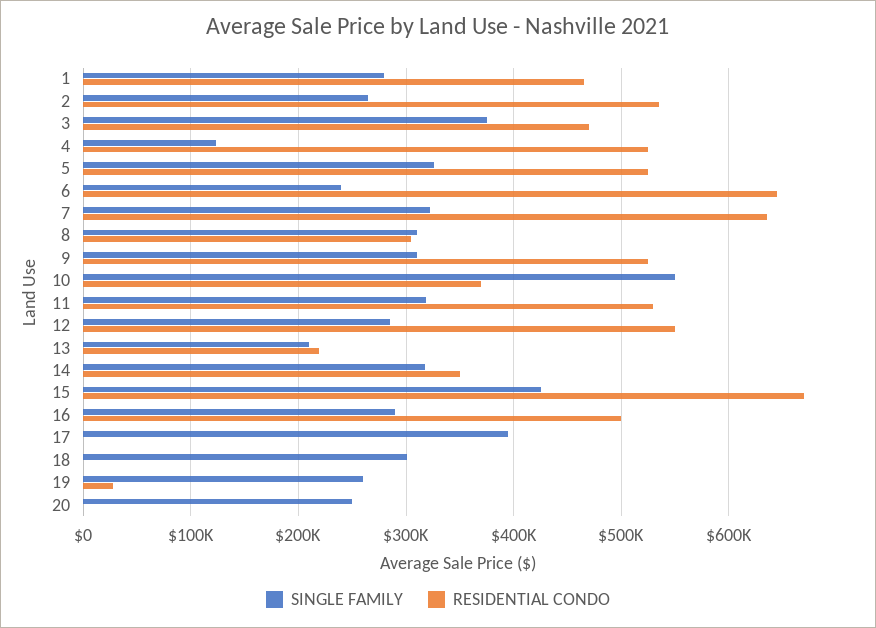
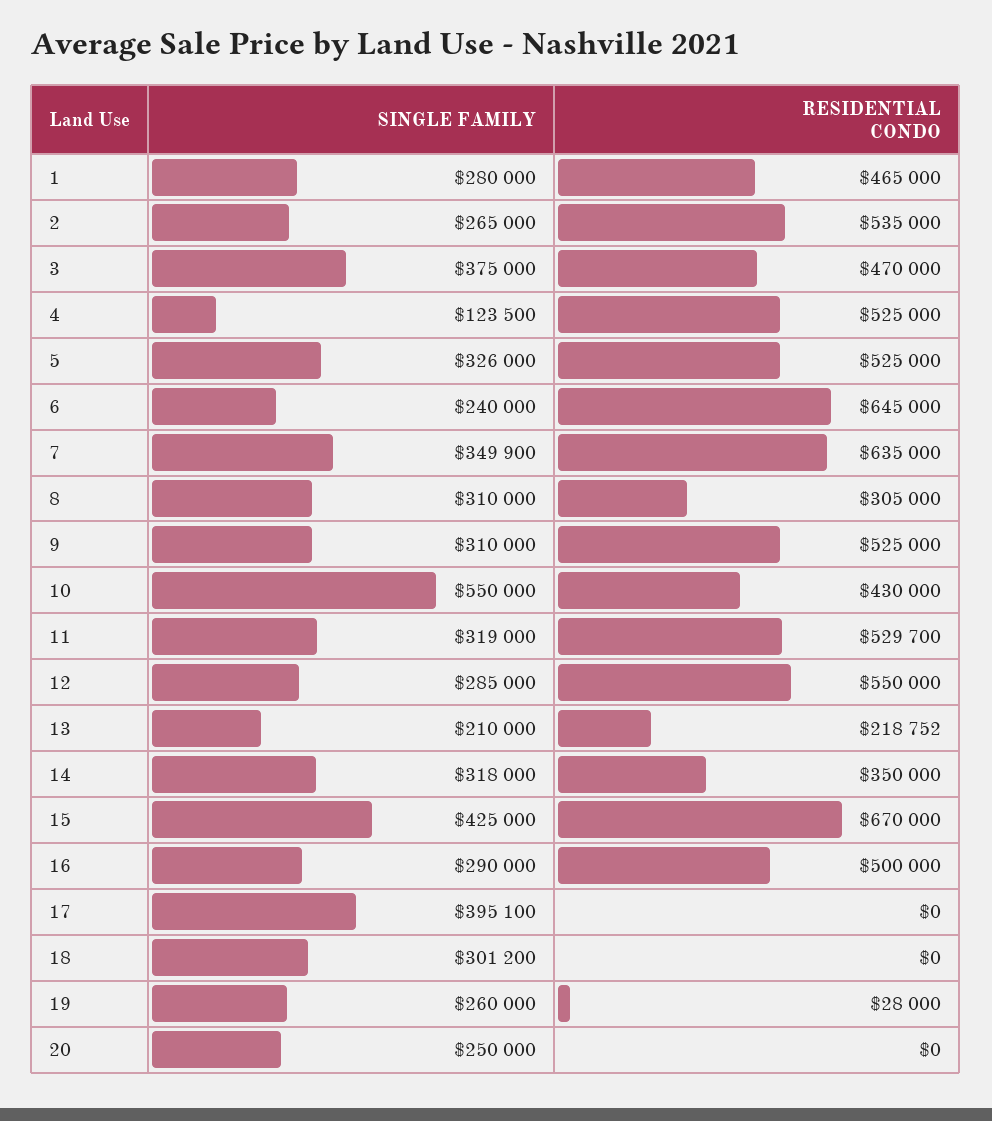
  {
    "SINGLE FAMILY": {
      "1": 280000,
      "2": 265000,
      "3": 375000,
      "4": 123500,
      "5": 326000,
      "6": 240000,
-     "7": 320000,
+     "7": 349900,
      "8": 310000,
      "9": 310000,
      "10": 550000,
      "11": 319000,
      "12": 285000,
      "13": 210000,
      "14": 318000,
      "15": 425000,
      "16": 290000,
      "17": 395100,
      "18": 301200,
      "19": 260000,
      "20": 250000
    },
    "RESIDENTIAL CONDO": {
      "1": 465000,
      "2": 535000,
      "3": 470000,
      "4": 525000,
      "5": 525000,
      "6": 645000,
      "7": 635000,
      "8": 305000,
      "9": 525000,
-     "10": 370000,
+     "10": 430000,
      "11": 529700,
      "12": 550000,
      "13": 218752,
      "14": 350000,
      "15": 670000,
      "16": 500000,
      "17": 0,
      "18": 0,
      "19": 28000,
      "20": 0
    }
  }

